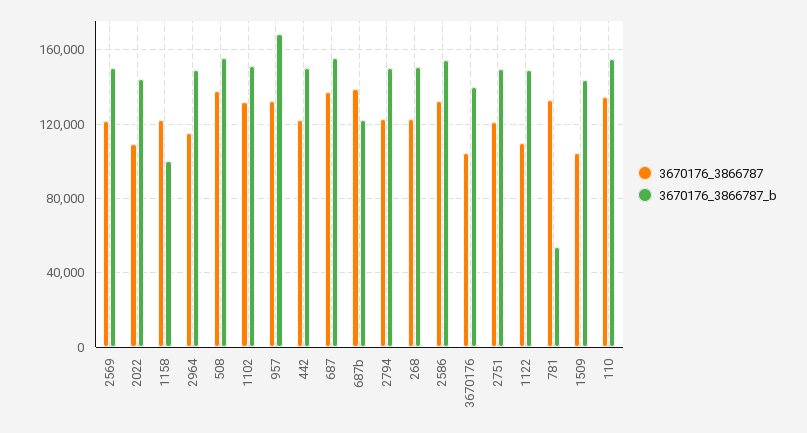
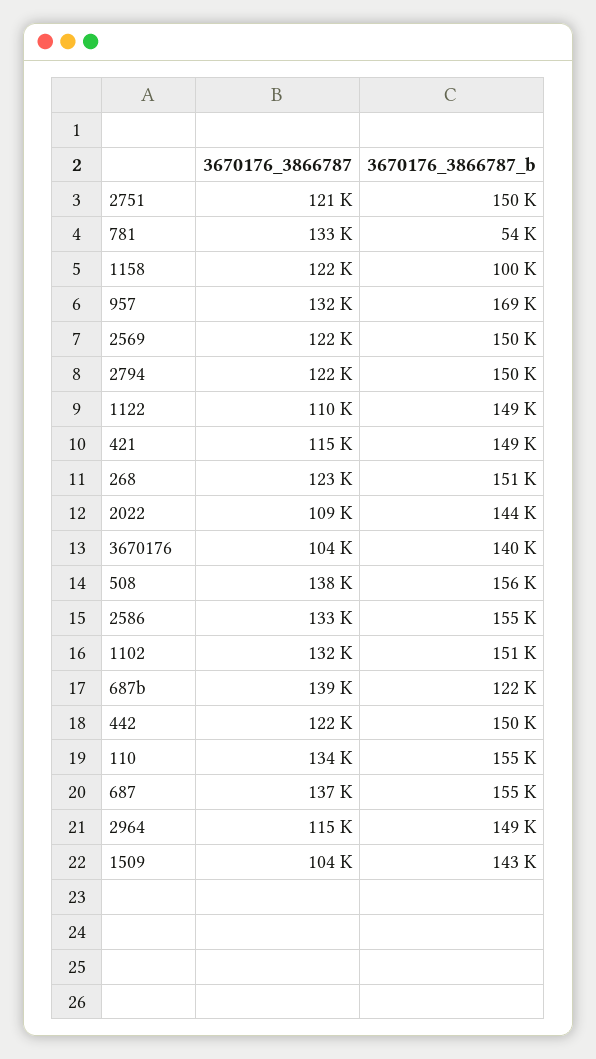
  {
    "3670176_3866787": {
      "2569": 122000,
      "2022": 109000,
      "1158": 122000,
      "2964": 115000,
      "508": 138000,
      "1102": 132000,
      "957": 132000,
      "442": 122000,
      "687": 137000,
      "687b": 139000,
      "2794": 122000,
      "268": 123000,
      "2586": 133000,
      "3670176": 104000,
      "2751": 121000,
      "1122": 110000,
      "781": 133000,
      "1509": 104000,
-     "110": 134000
+     "110": 134000,
+     "421": 115000
    },
    "3670176_3866787_b": {
      "2569": 150000,
      "2022": 144000,
      "1158": 100000,
      "2964": 149000,
      "508": 156000,
      "1102": 151000,
      "957": 169000,
      "442": 150000,
      "687": 155000,
      "687b": 122000,
      "2794": 150000,
      "268": 151000,
      "2586": 155000,
      "3670176": 140000,
      "2751": 150000,
      "1122": 149000,
      "781": 54000,
      "1509": 143000,
-     "110": 155000
+     "110": 155000,
+     "421": 149000
    }
  }

